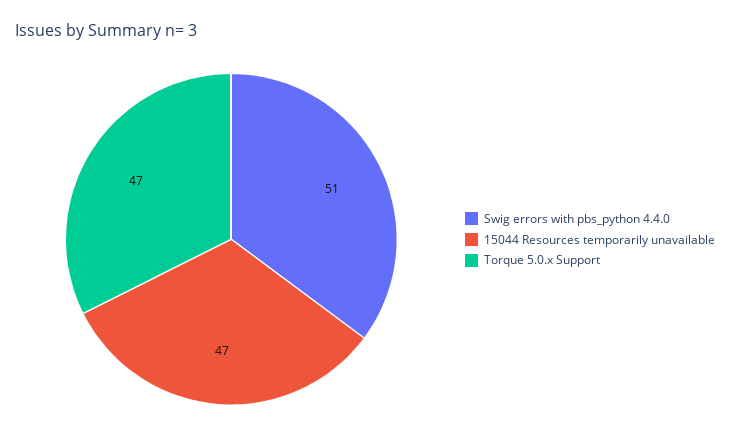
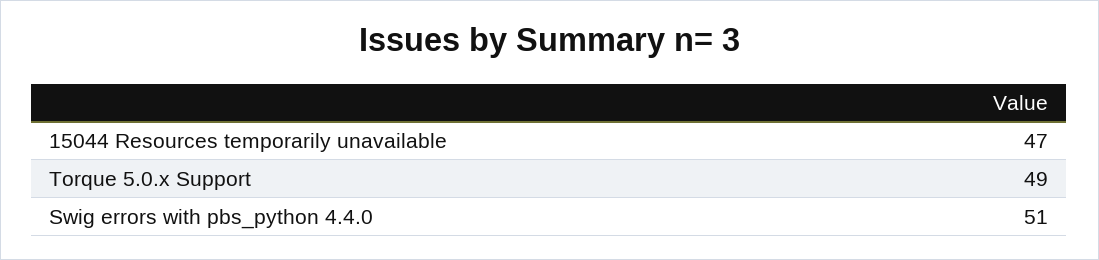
  {
    "Swig errors with pbs_python 4.4.0": 51,
    "15044 Resources temporarily unavailable": 47,
-   "Torque 5.0.x Support": 47
+   "Torque 5.0.x Support": 49
  }

